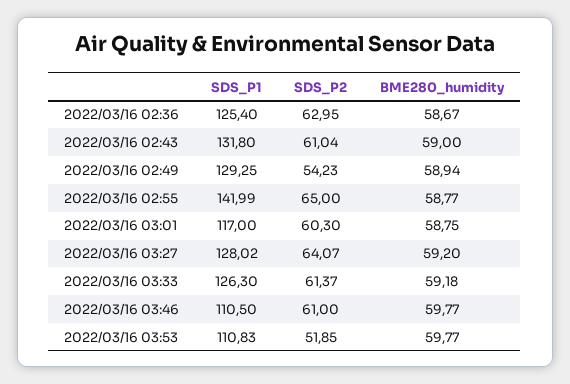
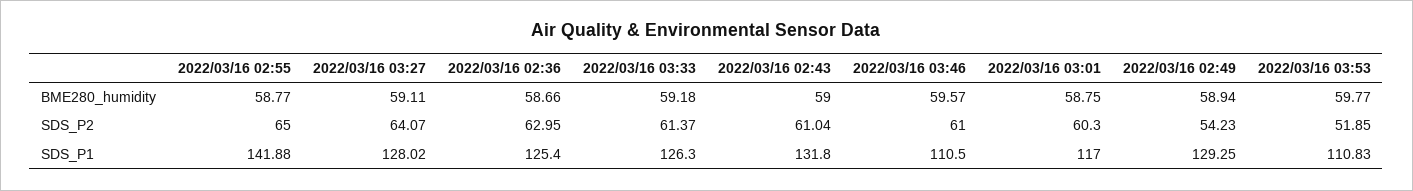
  {
    "SDS_P1": {
      "2022/03/16 02:36": 125.4,
      "2022/03/16 02:43": 131.8,
      "2022/03/16 02:49": 129.25,
-     "2022/03/16 02:55": 141.99,
+     "2022/03/16 02:55": 141.88,
      "2022/03/16 03:01": 117,
      "2022/03/16 03:27": 128.02,
      "2022/03/16 03:33": 126.3,
      "2022/03/16 03:46": 110.5,
      "2022/03/16 03:53": 110.83
    },
    "SDS_P2": {
      "2022/03/16 02:36": 62.95,
      "2022/03/16 02:43": 61.04,
      "2022/03/16 02:49": 54.23,
      "2022/03/16 02:55": 65,
      "2022/03/16 03:01": 60.3,
      "2022/03/16 03:27": 64.07,
      "2022/03/16 03:33": 61.37,
      "2022/03/16 03:46": 61,
      "2022/03/16 03:53": 51.85
    },
    "BME280_humidity": {
-     "2022/03/16 02:36": 58.67,
+     "2022/03/16 02:36": 58.66,
      "2022/03/16 02:43": 59,
      "2022/03/16 02:49": 58.94,
      "2022/03/16 02:55": 58.77,
      "2022/03/16 03:01": 58.75,
-     "2022/03/16 03:27": 59.2,
+     "2022/03/16 03:27": 59.11,
      "2022/03/16 03:33": 59.18,
-     "2022/03/16 03:46": 59.77,
+     "2022/03/16 03:46": 59.57,
      "2022/03/16 03:53": 59.77
    }
  }

